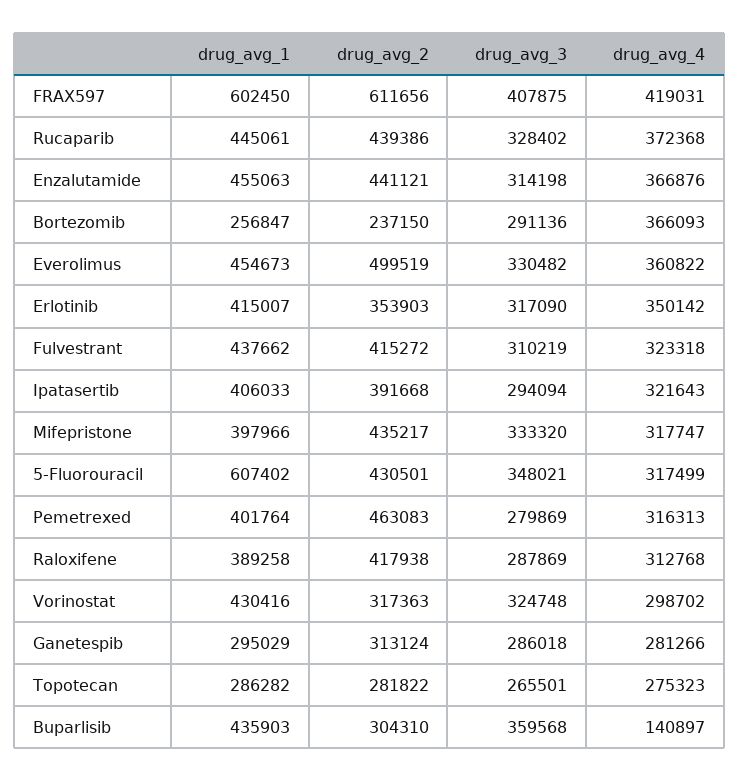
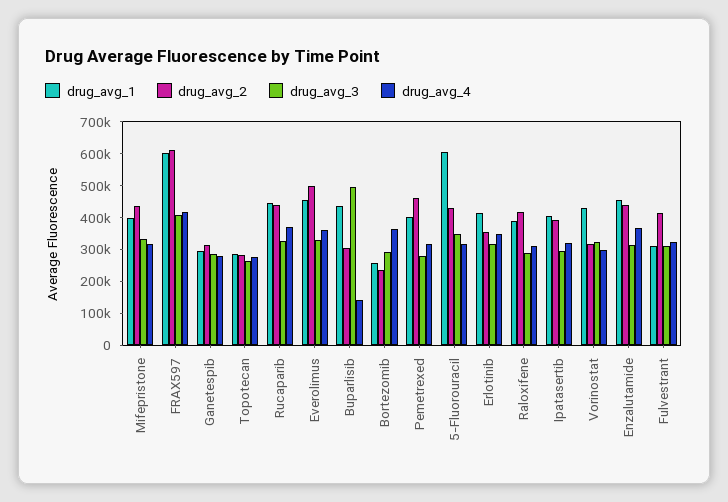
  {
    "drug_avg_1": {
      "FRAX597": 602450,
      "Rucaparib": 445061,
      "Enzalutamide": 455063,
      "Bortezomib": 256847,
      "Everolimus": 454673,
      "Erlotinib": 415007,
-     "Fulvestrant": 437662,
+     "Fulvestrant": 300000,
      "Ipatasertib": 406033,
      "Mifepristone": 397966,
      "5-Fluorouracil": 607402,
      "Pemetrexed": 401764,
      "Raloxifene": 389258,
      "Vorinostat": 430416,
      "Ganetespib": 295029,
      "Topotecan": 286282,
      "Buparlisib": 435903
    },
    "drug_avg_2": {
      "FRAX597": 611656,
      "Rucaparib": 439386,
      "Enzalutamide": 441121,
      "Bortezomib": 237150,
      "Everolimus": 499519,
      "Erlotinib": 353903,
      "Fulvestrant": 415272,
      "Ipatasertib": 391668,
      "Mifepristone": 435217,
      "5-Fluorouracil": 430501,
      "Pemetrexed": 463083,
      "Raloxifene": 417938,
      "Vorinostat": 317363,
      "Ganetespib": 313124,
      "Topotecan": 281822,
      "Buparlisib": 304310
    },
    "drug_avg_3": {
      "FRAX597": 407875,
      "Rucaparib": 328402,
      "Enzalutamide": 314198,
      "Bortezomib": 291136,
      "Everolimus": 330482,
      "Erlotinib": 317090,
      "Fulvestrant": 310219,
      "Ipatasertib": 294094,
      "Mifepristone": 333320,
      "5-Fluorouracil": 348021,
      "Pemetrexed": 279869,
      "Raloxifene": 287869,
      "Vorinostat": 324748,
      "Ganetespib": 286018,
      "Topotecan": 265501,
-     "Buparlisib": 359568
+     "Buparlisib": 500000
    },
    "drug_avg_4": {
      "FRAX597": 419031,
      "Rucaparib": 372368,
      "Enzalutamide": 366876,
      "Bortezomib": 366093,
      "Everolimus": 360822,
      "Erlotinib": 350142,
      "Fulvestrant": 323318,
      "Ipatasertib": 321643,
      "Mifepristone": 317747,
      "5-Fluorouracil": 317499,
      "Pemetrexed": 316313,
      "Raloxifene": 312768,
      "Vorinostat": 298702,
      "Ganetespib": 281266,
      "Topotecan": 275323,
      "Buparlisib": 140897
    }
  }

